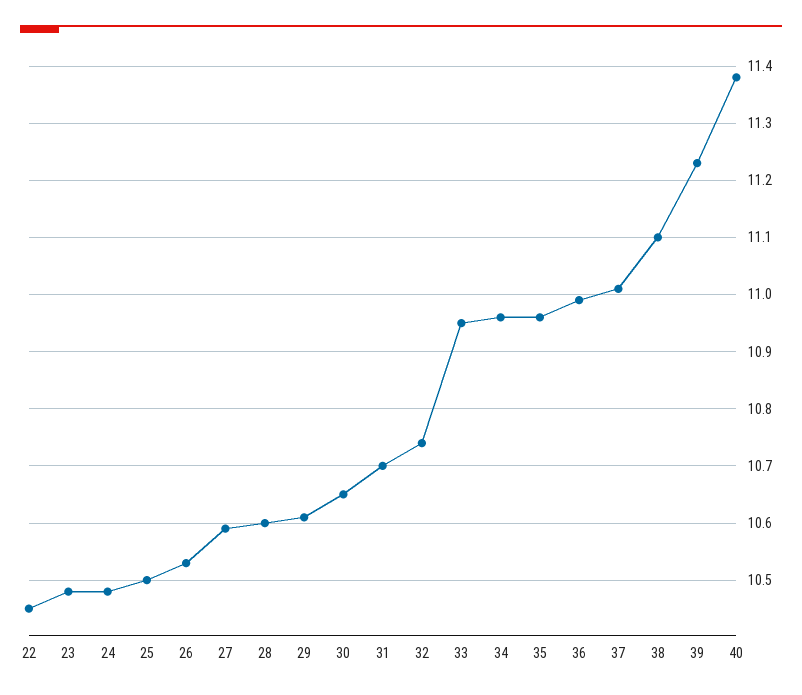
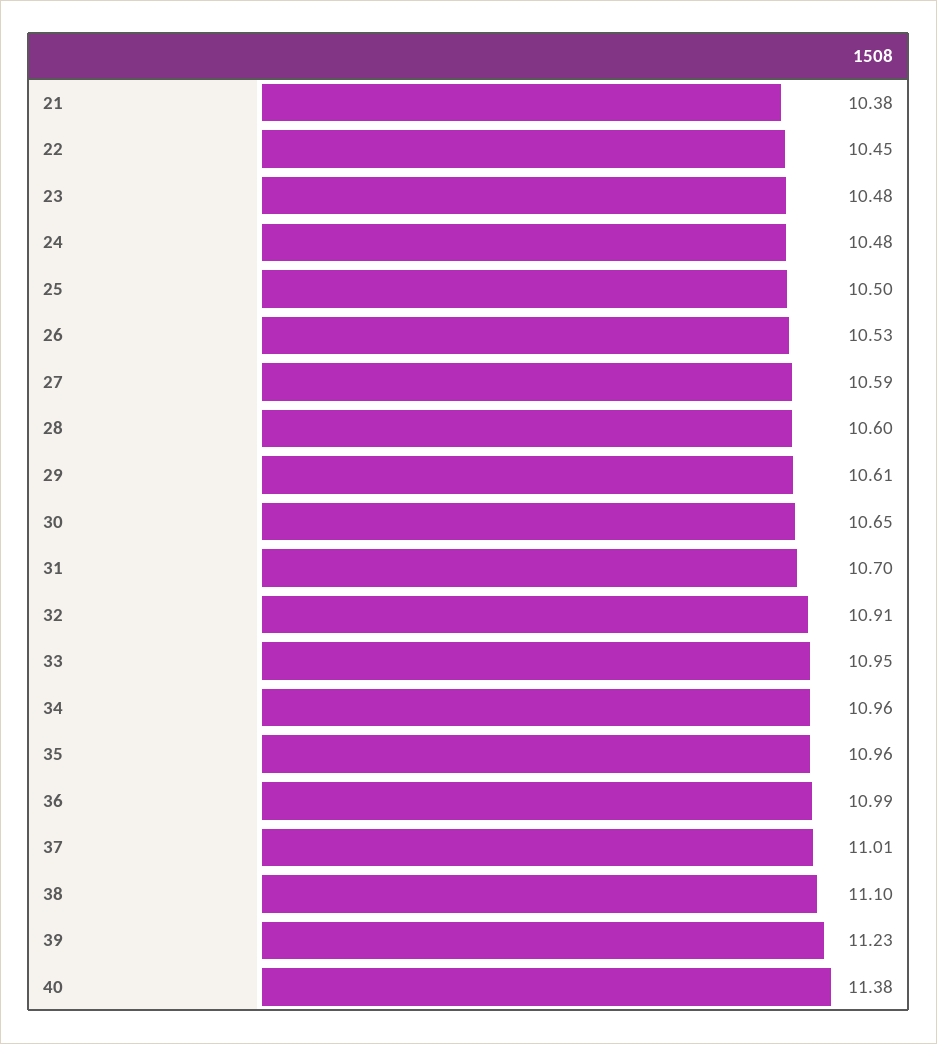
  {
    "22": 10.45,
    "23": 10.48,
    "24": 10.48,
    "25": 10.5,
    "26": 10.53,
    "27": 10.59,
    "28": 10.6,
    "29": 10.61,
    "30": 10.65,
    "31": 10.7,
-   "32": 10.75,
+   "32": 10.91,
    "33": 10.95,
    "34": 10.96,
    "35": 10.96,
    "36": 10.99,
    "37": 11.01,
    "38": 11.1,
    "39": 11.23,
-   "40": 11.38
+   "40": 11.38,
+   "21": 10.38
  }

